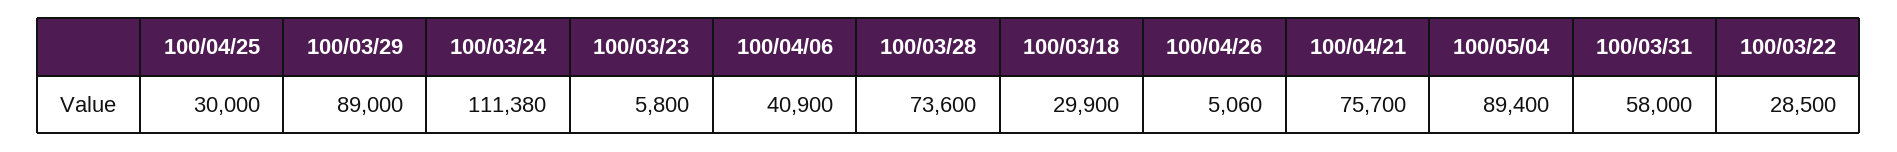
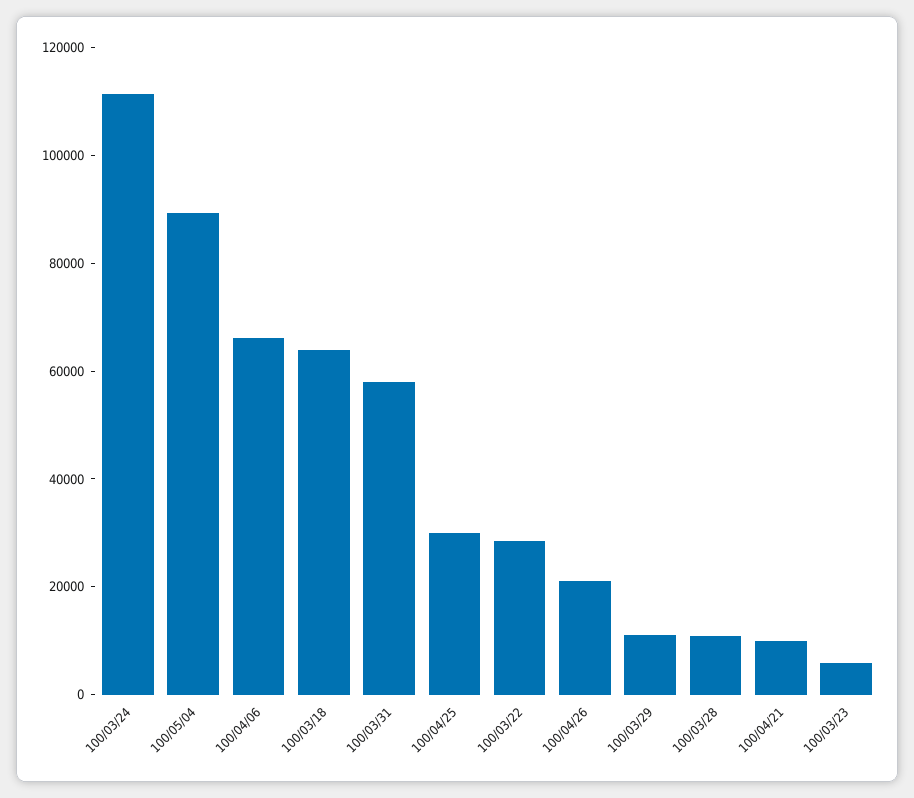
  {
    "100/04/25": 30000,
-   "100/03/29": 89000,
+   "100/03/29": 10000,
    "100/03/24": 111380,
    "100/03/23": 5800,
-   "100/04/06": 40900,
+   "100/04/06": 65000,
-   "100/03/28": 73600,
+   "100/03/28": 10000,
-   "100/03/18": 29900,
+   "100/03/18": 65000,
-   "100/04/26": 5060,
+   "100/04/26": 20000,
-   "100/04/21": 75700,
+   "100/04/21": 10000,
    "100/05/04": 89400,
    "100/03/31": 58000,
    "100/03/22": 28500
  }

